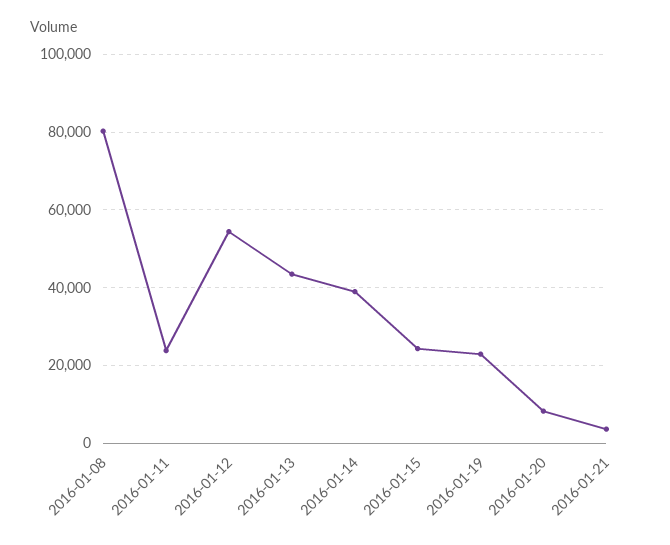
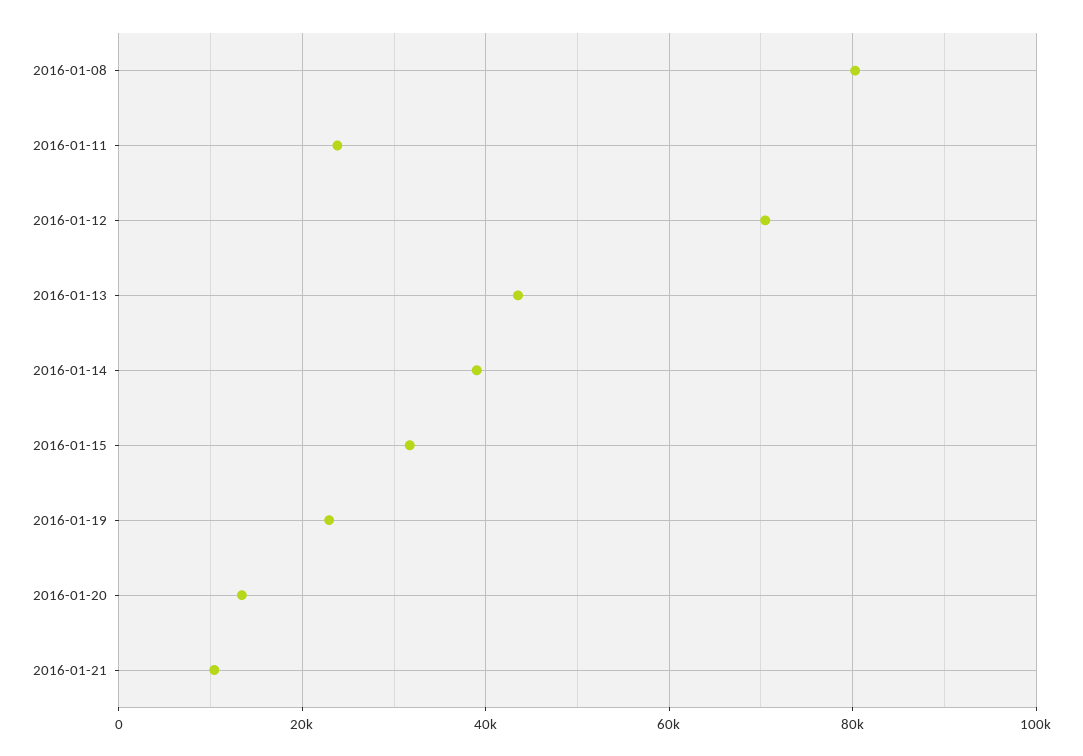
  {
    "2016-01-08": 80000,
    "2016-01-11": 24000,
-   "2016-01-12": 54000,
+   "2016-01-12": 70000,
    "2016-01-13": 44000,
    "2016-01-14": 40000,
-   "2016-01-15": 24000,
+   "2016-01-15": 32000,
    "2016-01-19": 22000,
-   "2016-01-20": 8000,
+   "2016-01-20": 14000,
-   "2016-01-21": 4000
+   "2016-01-21": 10000
  }

